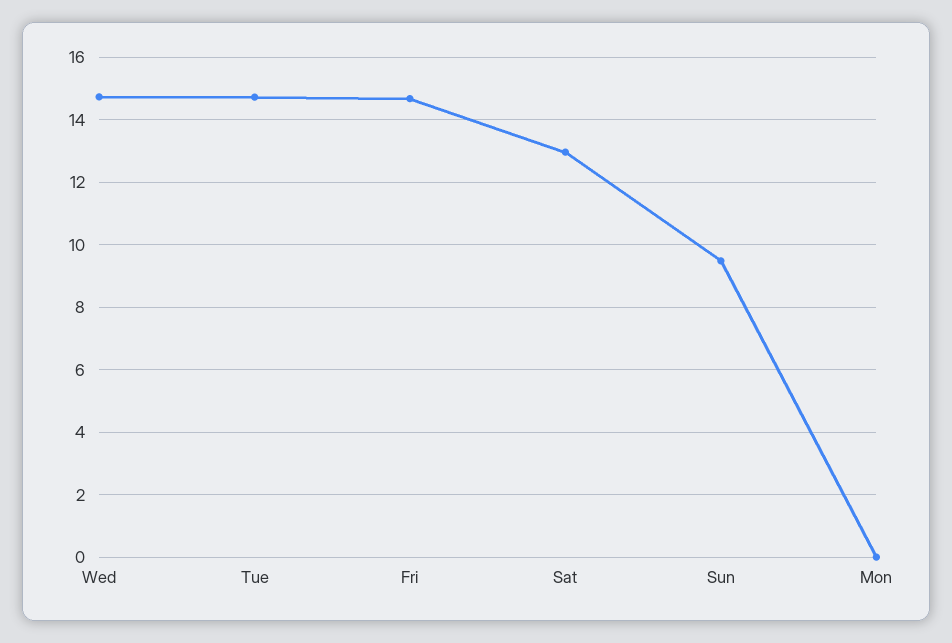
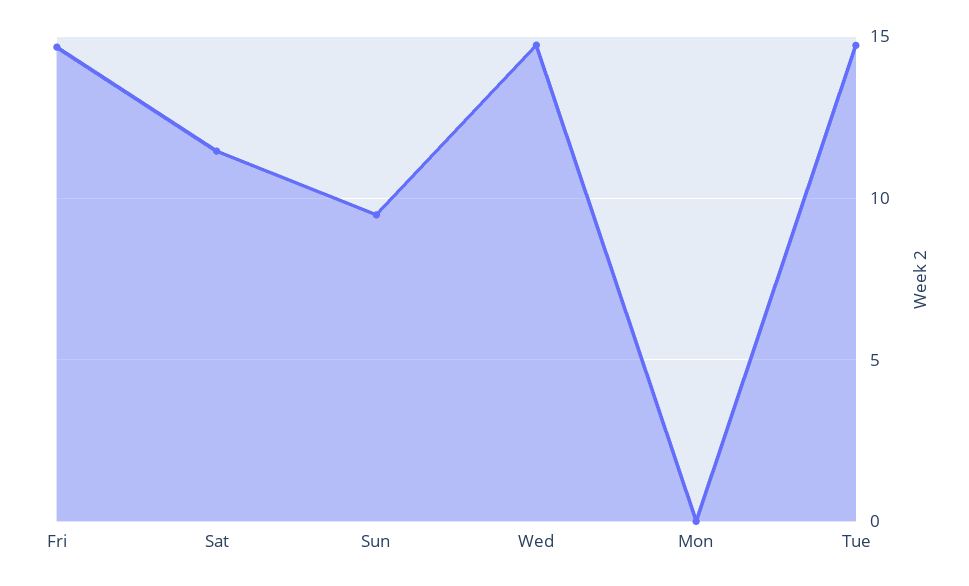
  {
    "Wed": 14.8,
    "Tue": 14.8,
    "Fri": 14.6,
-   "Sat": 13,
+   "Sat": 11.5,
    "Sun": 9.4,
    "Mon": 0
  }

